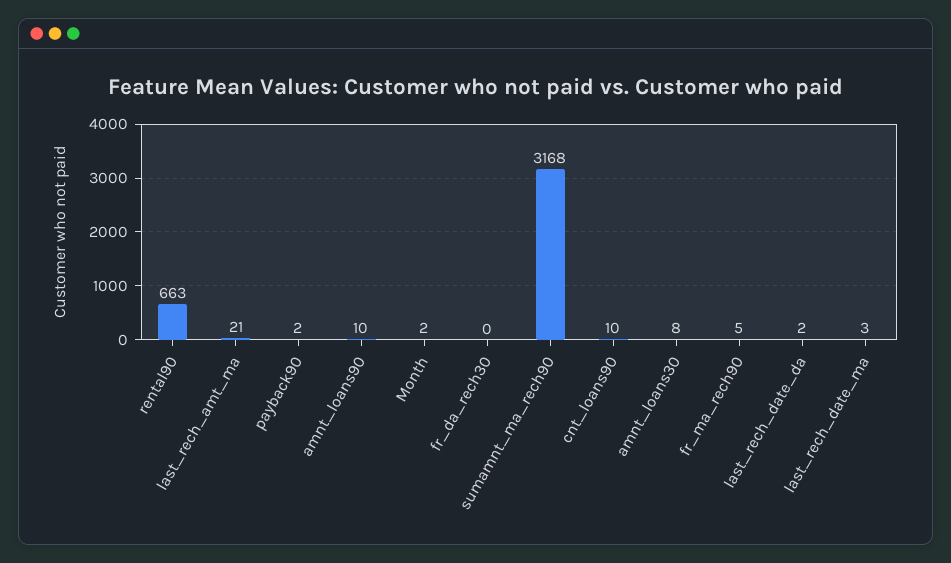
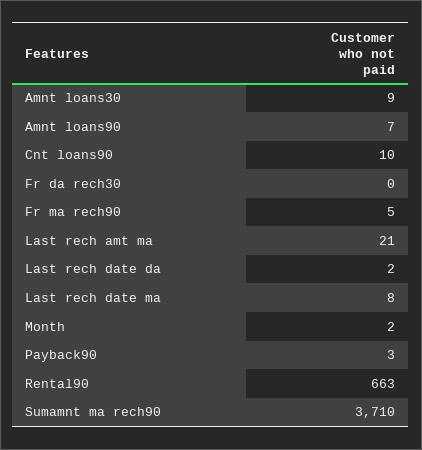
  {
    "rental90": 663,
    "last_rech_amt_ma": 21,
-   "payback90": 2,
+   "payback90": 3,
-   "amnt_loans90": 10,
+   "amnt_loans90": 7,
    "Month": 2,
    "fr_da_rech30": 0,
-   "sumamnt_ma_rech90": 3168,
+   "sumamnt_ma_rech90": 3710,
    "cnt_loans90": 10,
-   "amnt_loans30": 8,
+   "amnt_loans30": 9,
    "fr_ma_rech90": 5,
    "last_rech_date_da": 2,
-   "last_rech_date_ma": 3
+   "last_rech_date_ma": 8
  }

